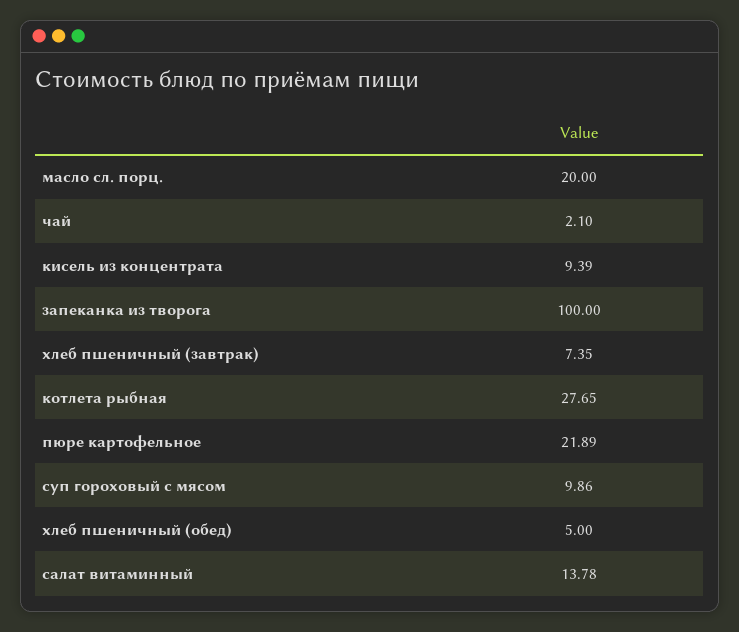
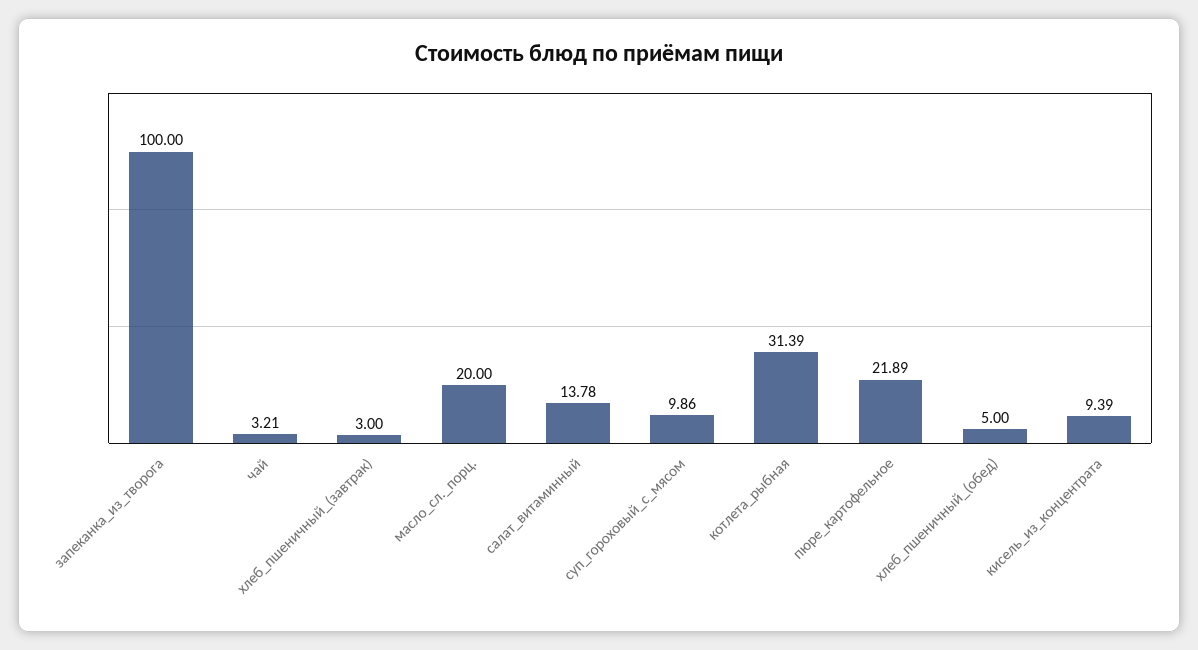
  {
    "масло сл. порц.": 20,
-   "чай": 2.1,
+   "чай": 3.21,
    "кисель из концентрата": 9.39,
    "запеканка из творога": 100,
-   "хлеб пшеничный (завтрак)": 7.35,
+   "хлеб пшеничный (завтрак)": 3,
-   "котлета рыбная": 27.65,
+   "котлета рыбная": 31.39,
    "пюре картофельное": 21.89,
    "суп гороховый с мясом": 9.86,
    "хлеб пшеничный (обед)": 5,
    "салат витаминный": 13.78
  }

